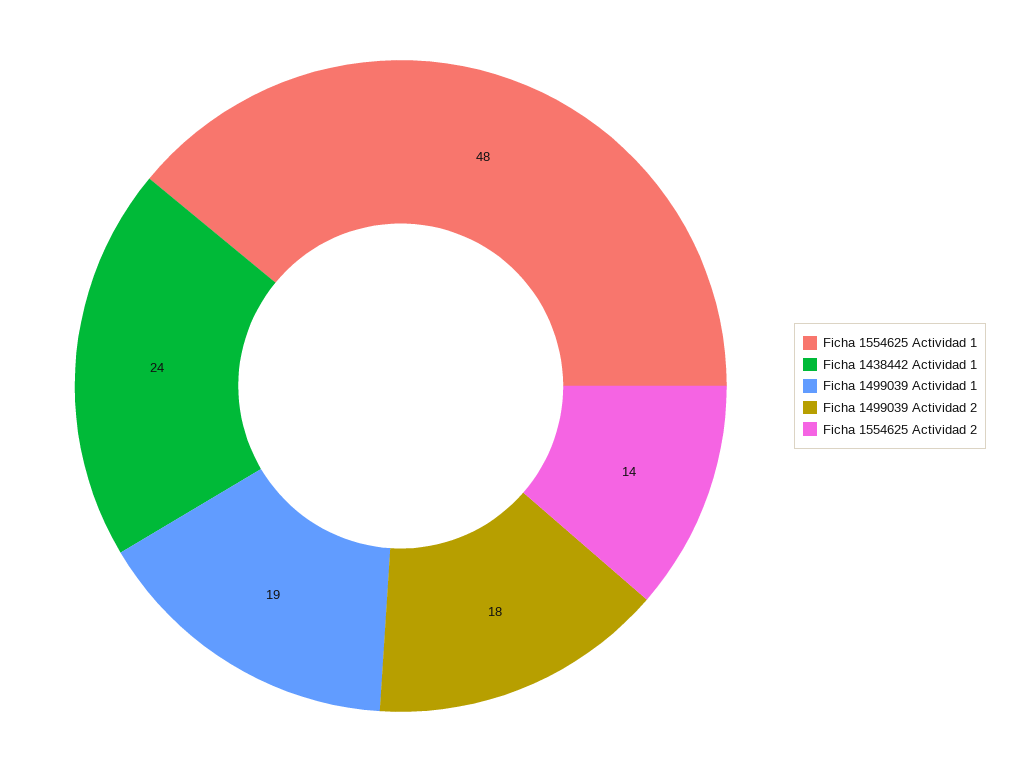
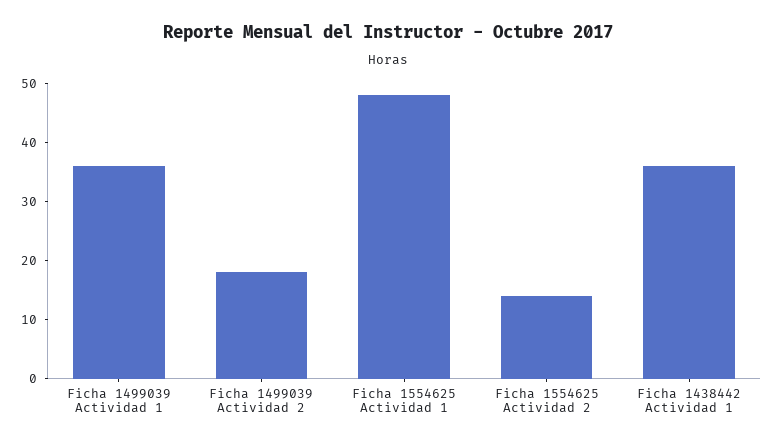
  {
    "Ficha 1554625 Actividad 1": 48,
-   "Ficha 1438442 Actividad 1": 24,
+   "Ficha 1438442 Actividad 1": 35,
-   "Ficha 1499039 Actividad 1": 19,
+   "Ficha 1499039 Actividad 1": 35,
    "Ficha 1499039 Actividad 2": 18,
    "Ficha 1554625 Actividad 2": 14
  }

